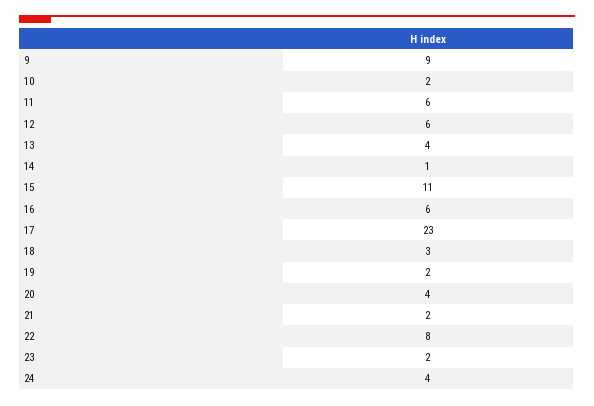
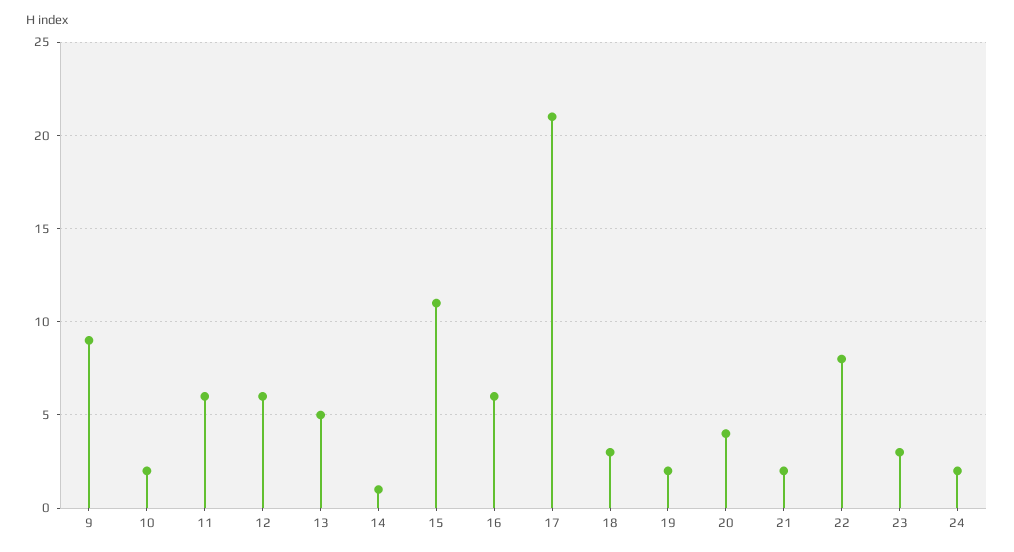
  {
    "9": 9,
    "10": 2,
    "11": 6,
    "12": 6,
-   "13": 4,
+   "13": 5,
    "14": 1,
    "15": 11,
    "16": 6,
-   "17": 23,
+   "17": 21,
    "18": 3,
    "19": 2,
    "20": 4,
    "21": 2,
    "22": 8,
-   "23": 2,
+   "23": 3,
-   "24": 4
+   "24": 2
  }

